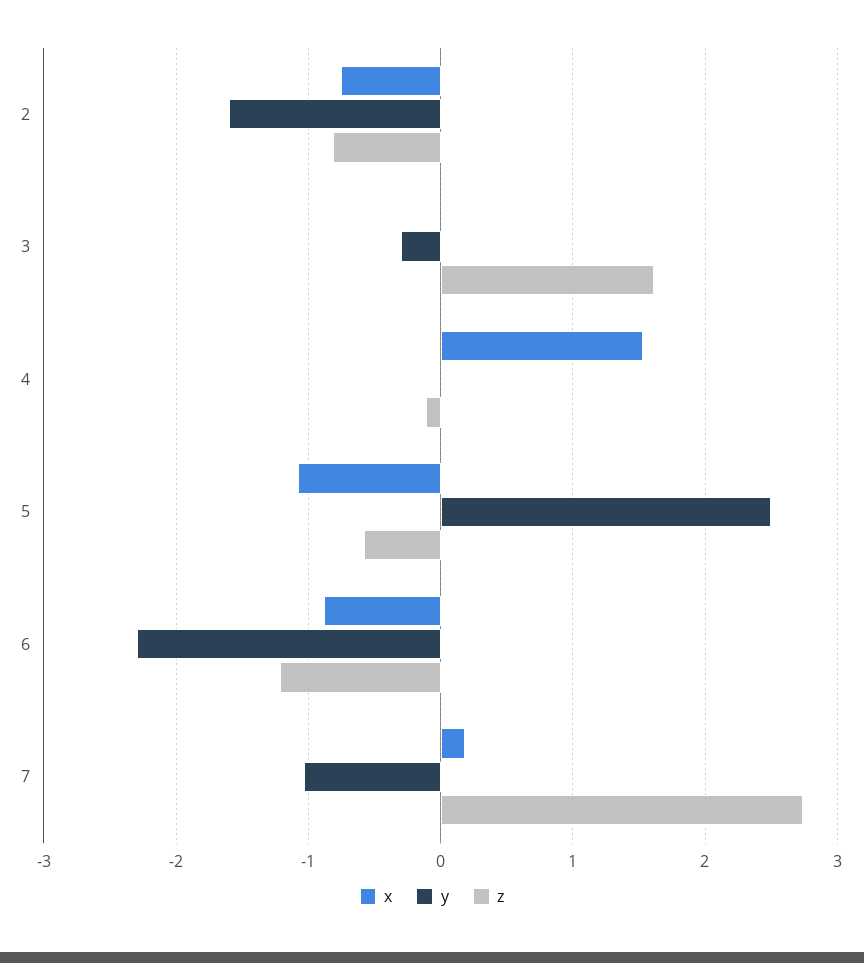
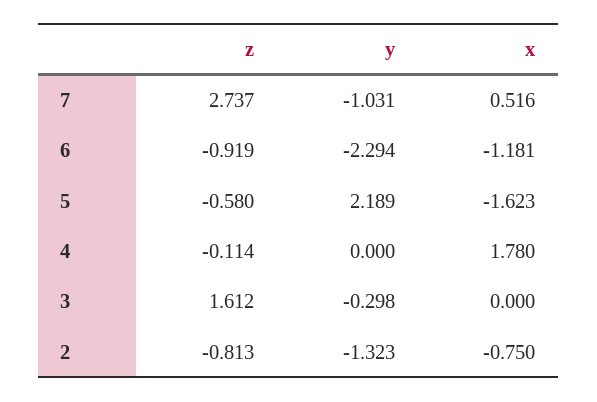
  {
    "x": {
      "2": -0.75,
      "3": 0,
-     "4": 1.5,
+     "4": 1.78,
-     "5": -1.1,
+     "5": -1.623,
-     "6": -0.9,
+     "6": -1.181,
-     "7": 0.2
+     "7": 0.516
    },
    "y": {
-     "2": -1.6,
+     "2": -1.323,
      "3": -0.298,
      "4": 0,
-     "5": 2.5,
+     "5": 2.189,
      "6": -2.294,
      "7": -1.031
    },
    "z": {
      "2": -0.813,
      "3": 1.612,
      "4": -0.114,
      "5": -0.58,
-     "6": -1.2,
+     "6": -0.919,
      "7": 2.737
    }
  }

